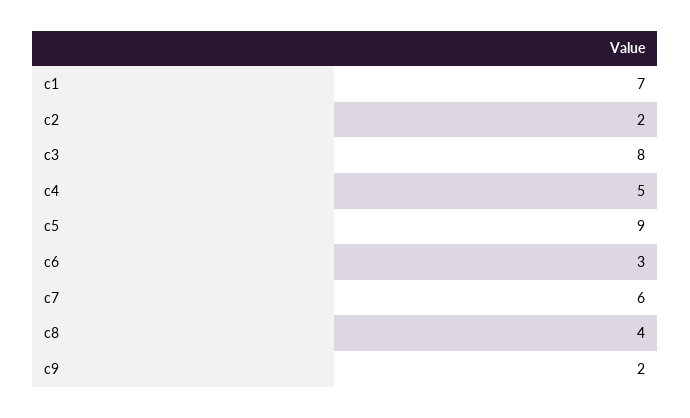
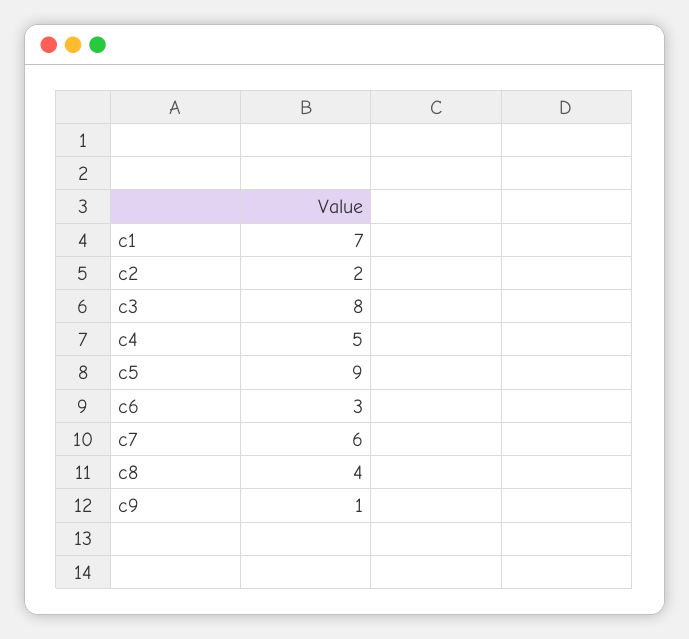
  {
    "c1": 7,
    "c2": 2,
    "c3": 8,
    "c4": 5,
    "c5": 9,
    "c6": 3,
    "c7": 6,
    "c8": 4,
-   "c9": 2
+   "c9": 1
  }

